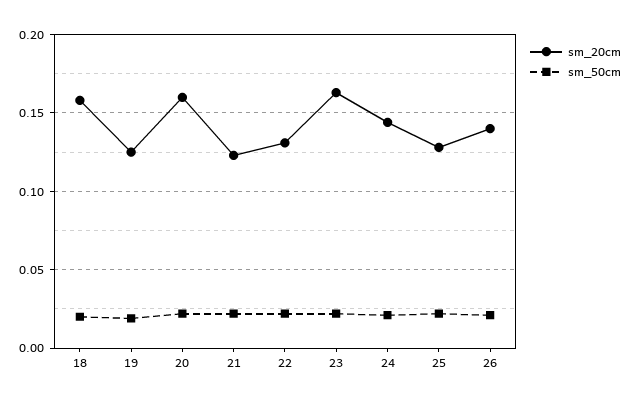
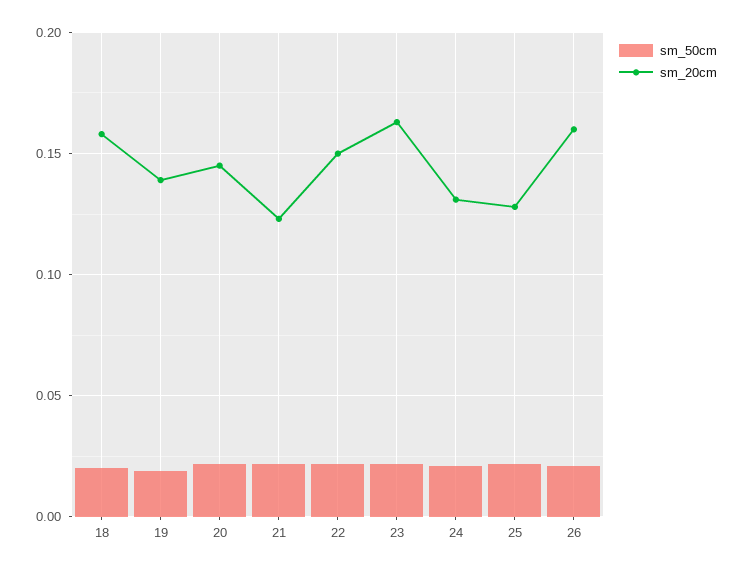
  {
    "sm_20cm": {
      "18": 0.16,
-     "19": 0.125,
+     "19": 0.14,
-     "20": 0.16,
+     "20": 0.145,
      "21": 0.125,
-     "22": 0.13,
+     "22": 0.15,
      "23": 0.165,
-     "24": 0.145,
+     "24": 0.13,
      "25": 0.13,
-     "26": 0.14
+     "26": 0.16
    },
    "sm_50cm": {
      "18": 0.02,
      "19": 0.02,
      "20": 0.02,
      "21": 0.02,
      "22": 0.02,
      "23": 0.02,
      "24": 0.02,
      "25": 0.02,
      "26": 0.02
    }
  }

